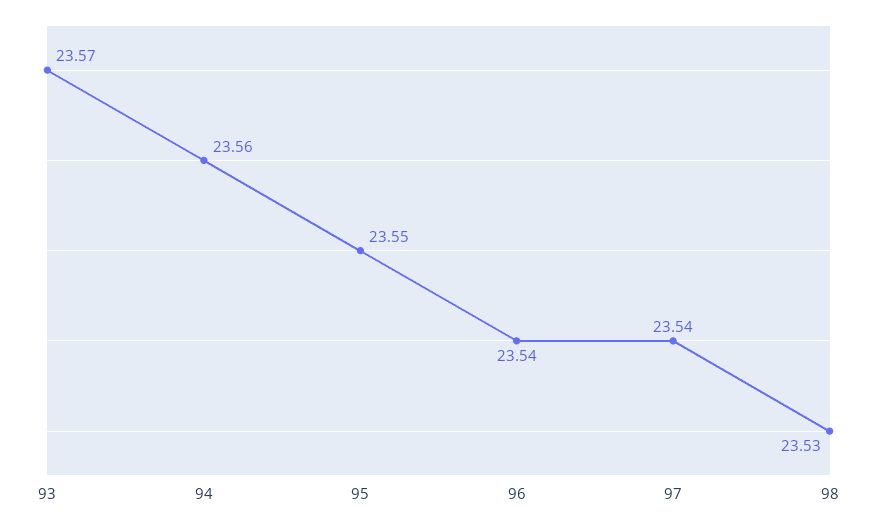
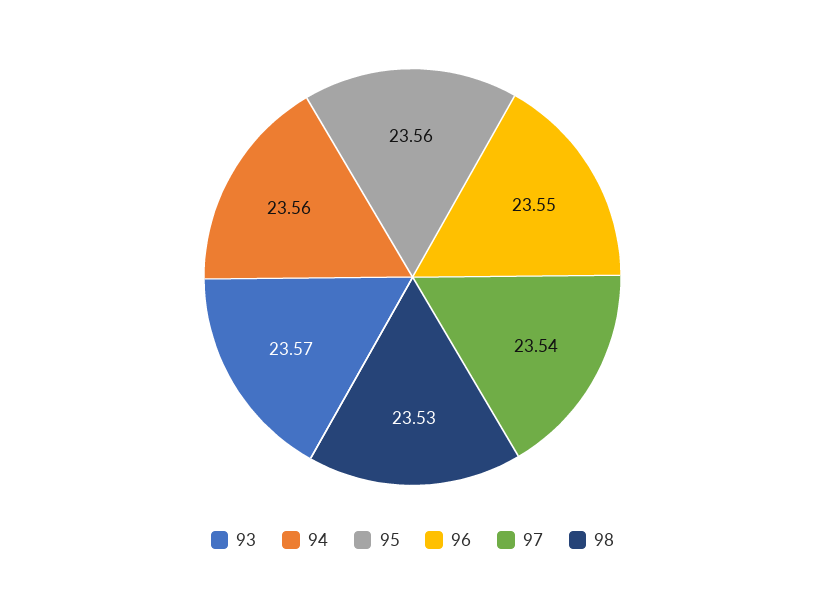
  {
    "93": 23.57,
    "94": 23.56,
-   "95": 23.55,
+   "95": 23.56,
-   "96": 23.54,
+   "96": 23.55,
    "97": 23.54,
    "98": 23.53
  }

